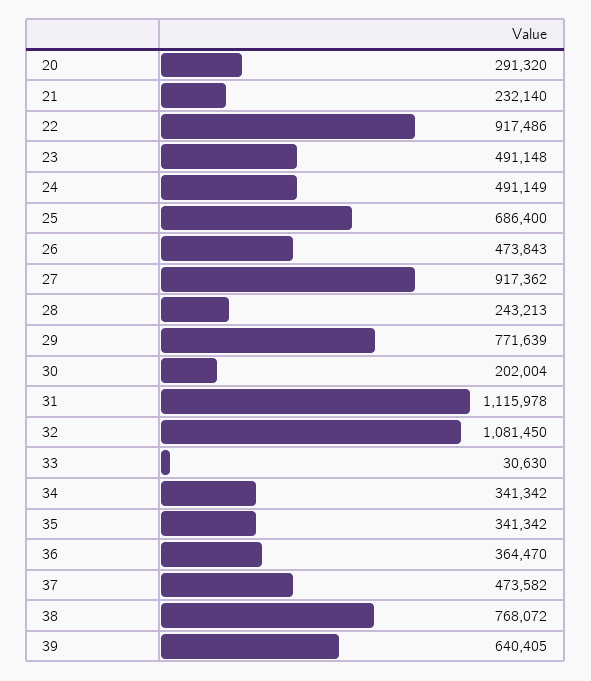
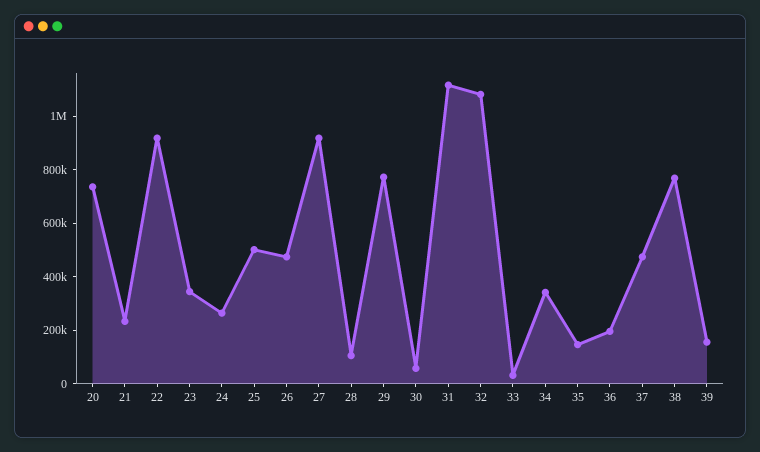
  {
-   "20": 291320,
+   "20": 750000,
    "21": 232140,
    "22": 917486,
-   "23": 491148,
+   "23": 350000,
-   "24": 491149,
+   "24": 250000,
-   "25": 686400,
+   "25": 500000,
    "26": 473843,
    "27": 917362,
-   "28": 243213,
+   "28": 100000,
    "29": 771639,
-   "30": 202004,
+   "30": 50000,
    "31": 1115978,
    "32": 1081450,
    "33": 30630,
    "34": 341342,
-   "35": 341342,
+   "35": 150000,
-   "36": 364470,
+   "36": 200000,
    "37": 473582,
    "38": 768072,
-   "39": 640405
+   "39": 150000
  }

